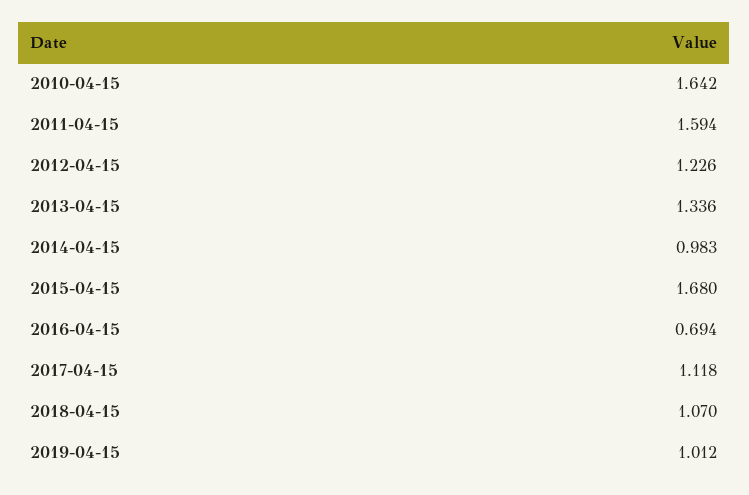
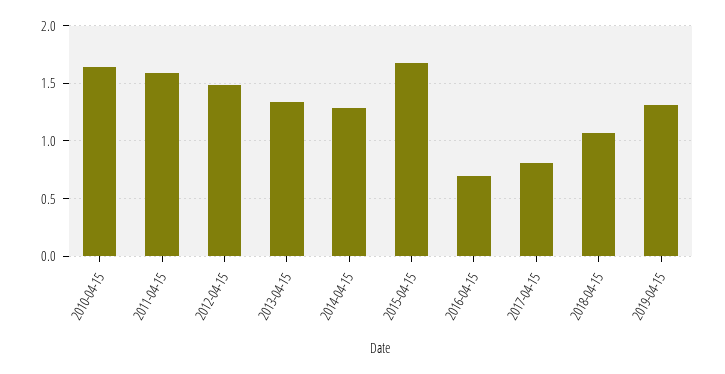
  {
    "2010-04-15": 1.642,
    "2011-04-15": 1.594,
-   "2012-04-15": 1.226,
+   "2012-04-15": 1.5,
    "2013-04-15": 1.336,
-   "2014-04-15": 0.983,
+   "2014-04-15": 1.3,
    "2015-04-15": 1.68,
    "2016-04-15": 0.694,
-   "2017-04-15": 1.118,
+   "2017-04-15": 0.8,
    "2018-04-15": 1.07,
-   "2019-04-15": 1.012
+   "2019-04-15": 1.3
  }

